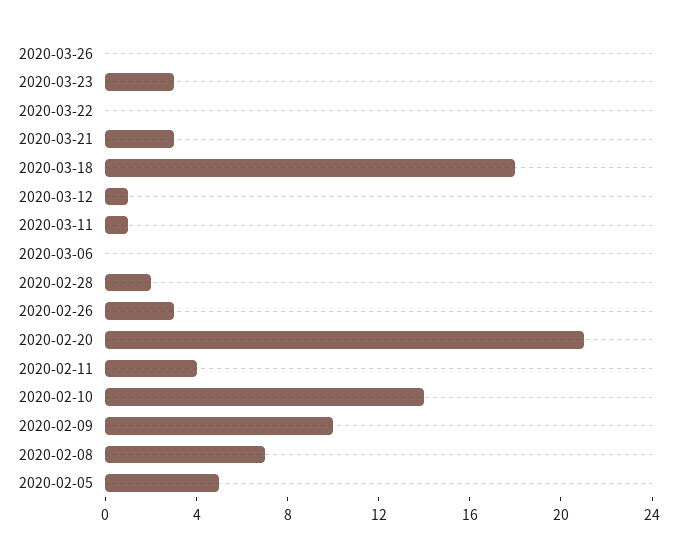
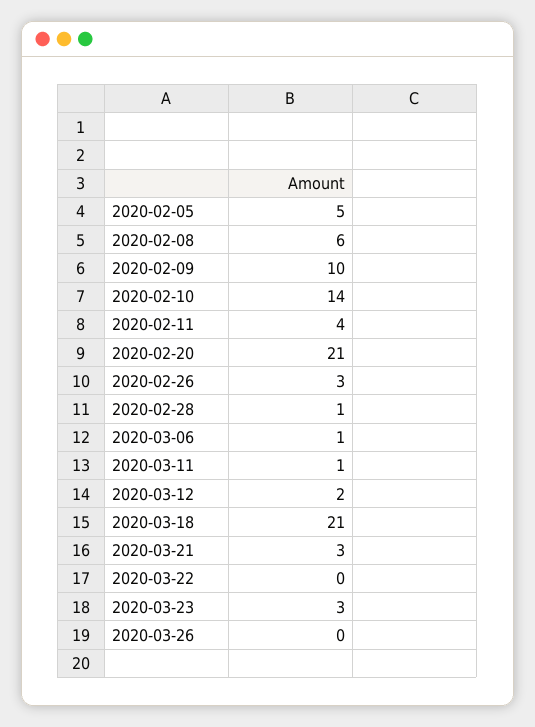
  {
    "2020-03-26": 0,
    "2020-03-23": 3,
    "2020-03-22": 0,
    "2020-03-21": 3,
-   "2020-03-18": 18,
+   "2020-03-18": 21,
-   "2020-03-12": 1,
+   "2020-03-12": 2,
    "2020-03-11": 1,
-   "2020-03-06": 0,
+   "2020-03-06": 1,
-   "2020-02-28": 2,
+   "2020-02-28": 1,
    "2020-02-26": 3,
    "2020-02-20": 21,
    "2020-02-11": 4,
    "2020-02-10": 14,
    "2020-02-09": 10,
-   "2020-02-08": 7,
+   "2020-02-08": 6,
    "2020-02-05": 5
  }

